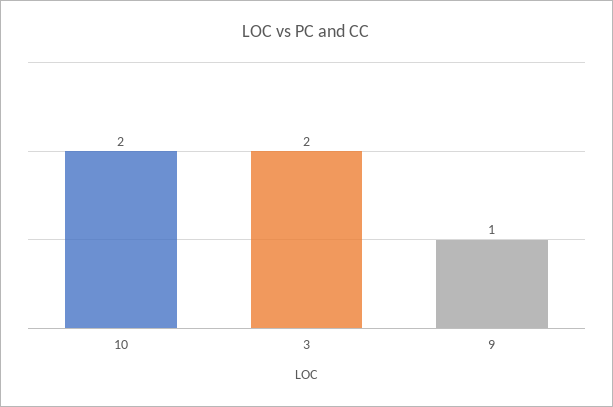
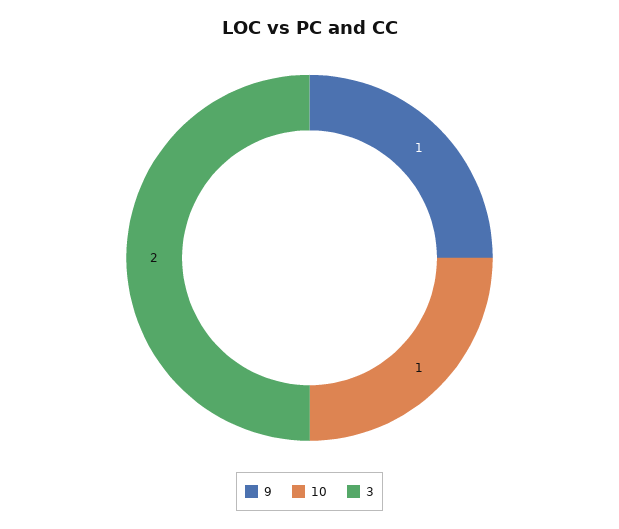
  {
-   "10": 2,
+   "10": 1,
    "3": 2,
    "9": 1
  }

